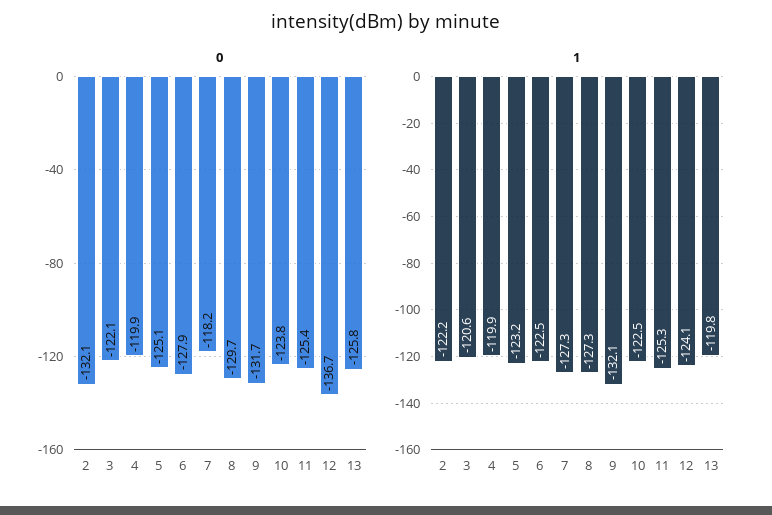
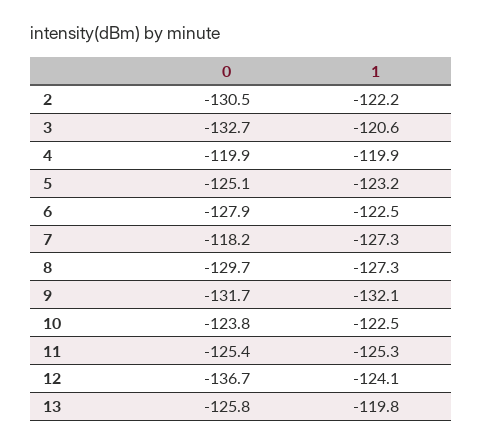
  {
    "0": {
-     "2": -132.1,
+     "2": -130.5,
-     "3": -122.1,
+     "3": -132.7,
      "4": -119.9,
      "5": -125.1,
      "6": -127.9,
      "7": -118.2,
      "8": -129.7,
      "9": -131.7,
      "10": -123.8,
      "11": -125.4,
      "12": -136.7,
      "13": -125.8
    },
    "1": {
      "2": -122.2,
      "3": -120.6,
      "4": -119.9,
      "5": -123.2,
      "6": -122.5,
      "7": -127.3,
      "8": -127.3,
      "9": -132.1,
      "10": -122.5,
      "11": -125.3,
      "12": -124.1,
      "13": -119.8
    }
  }

